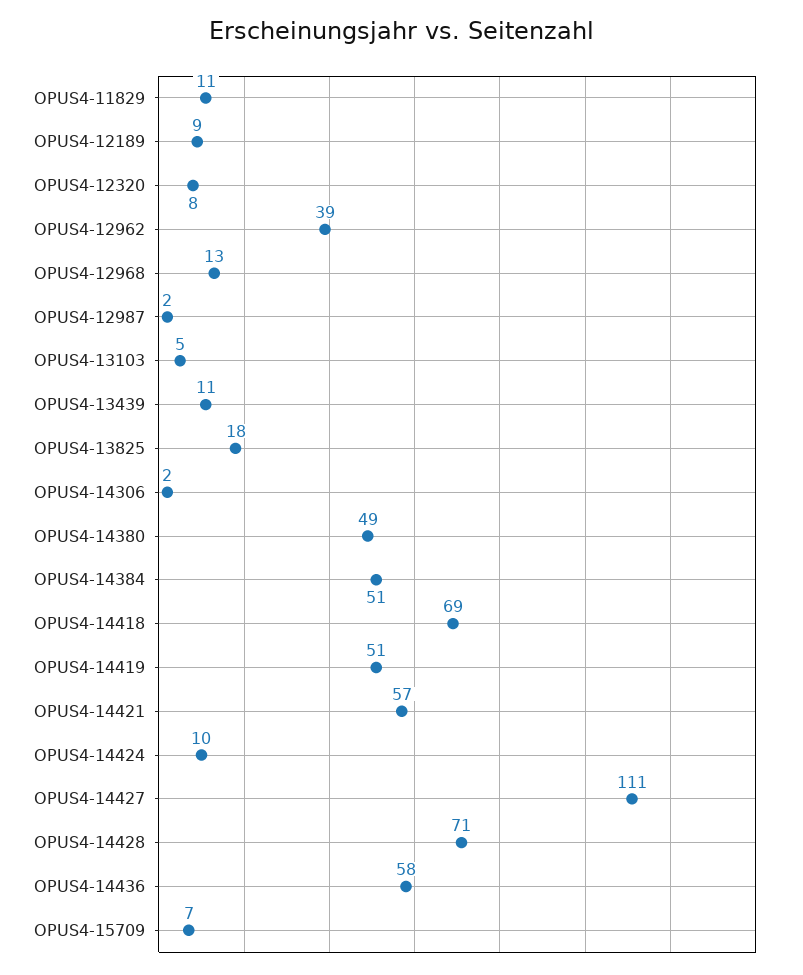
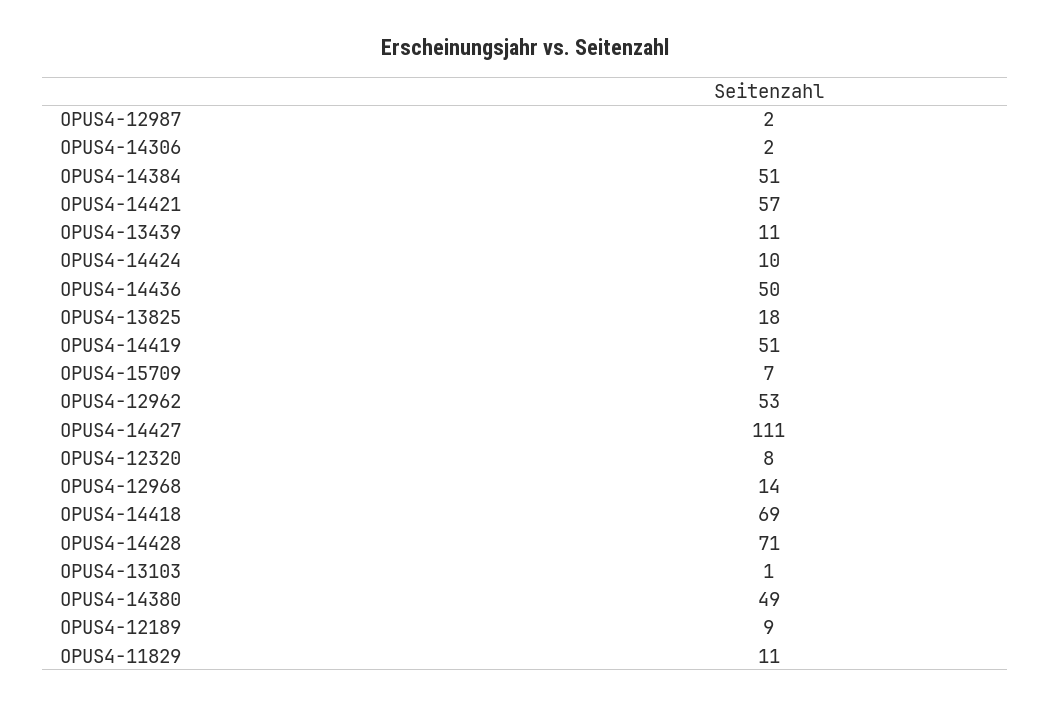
  {
    "OPUS4-11829": 11,
    "OPUS4-12189": 9,
    "OPUS4-12320": 8,
-   "OPUS4-12962": 39,
+   "OPUS4-12962": 53,
-   "OPUS4-12968": 13,
+   "OPUS4-12968": 14,
    "OPUS4-12987": 2,
-   "OPUS4-13103": 5,
+   "OPUS4-13103": 1,
    "OPUS4-13439": 11,
    "OPUS4-13825": 18,
    "OPUS4-14306": 2,
    "OPUS4-14380": 49,
    "OPUS4-14384": 51,
    "OPUS4-14418": 69,
    "OPUS4-14419": 51,
    "OPUS4-14421": 57,
    "OPUS4-14424": 10,
    "OPUS4-14427": 111,
    "OPUS4-14428": 71,
-   "OPUS4-14436": 58,
+   "OPUS4-14436": 50,
    "OPUS4-15709": 7
  }

